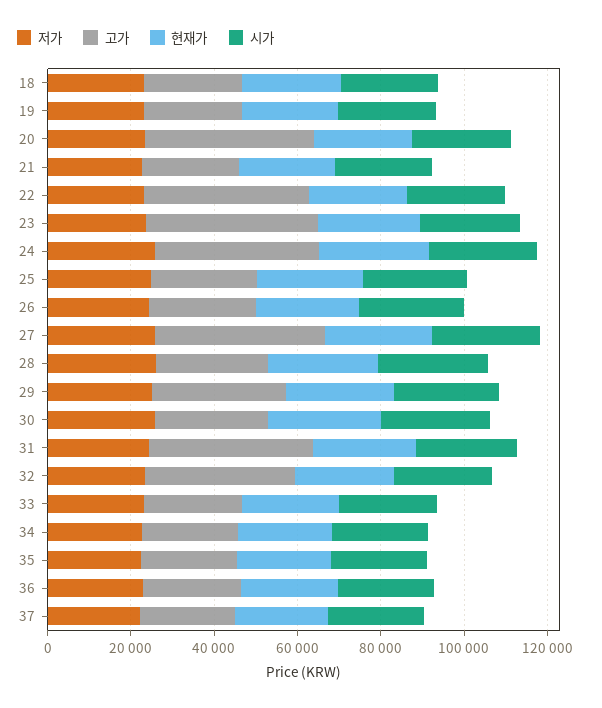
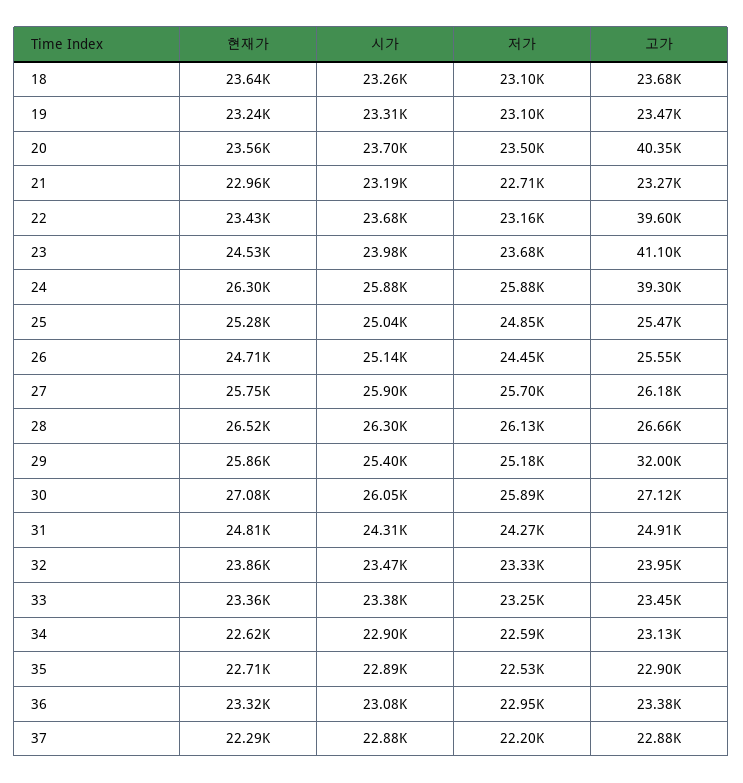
  {
    "저가": {
      "18": 23100,
      "19": 23100,
      "20": 23500,
      "21": 22710,
      "22": 23160,
      "23": 23680,
      "24": 25880,
      "25": 24850,
      "26": 24450,
      "27": 25700,
      "28": 26130,
      "29": 25180,
      "30": 25890,
      "31": 24270,
      "32": 23330,
      "33": 23250,
      "34": 22590,
      "35": 22530,
      "36": 22950,
      "37": 22200
    },
    "고가": {
      "18": 23680,
      "19": 23470,
      "20": 40350,
      "21": 23270,
      "22": 39600,
      "23": 41100,
      "24": 39300,
      "25": 25470,
      "26": 25550,
-     "27": 40000,
+     "27": 26180,
      "28": 26660,
      "29": 32000,
      "30": 27120,
-     "31": 40000,
+     "31": 24910,
-     "32": 35000,
+     "32": 23950,
      "33": 23450,
      "34": 23130,
      "35": 22900,
      "36": 23380,
      "37": 22880
    },
    "현재가": {
      "18": 23640,
      "19": 23240,
      "20": 23560,
      "21": 22960,
      "22": 23430,
      "23": 24530,
      "24": 26300,
      "25": 25280,
      "26": 24710,
      "27": 25750,
      "28": 26520,
      "29": 25860,
      "30": 27080,
      "31": 24810,
      "32": 23860,
      "33": 23360,
      "34": 22620,
      "35": 22710,
      "36": 23320,
      "37": 22290
    },
    "시가": {
      "18": 23260,
      "19": 23310,
      "20": 23700,
      "21": 23190,
      "22": 23680,
      "23": 23980,
      "24": 25880,
      "25": 25040,
      "26": 25140,
      "27": 25900,
      "28": 26300,
      "29": 25400,
      "30": 26050,
      "31": 24310,
      "32": 23470,
      "33": 23380,
      "34": 22900,
      "35": 22890,
      "36": 23080,
      "37": 22880
    }
  }

